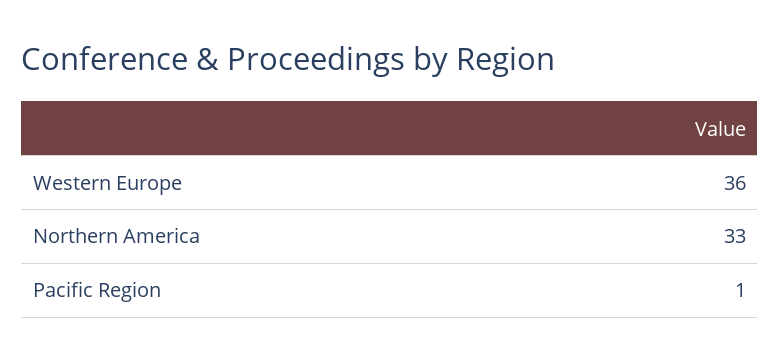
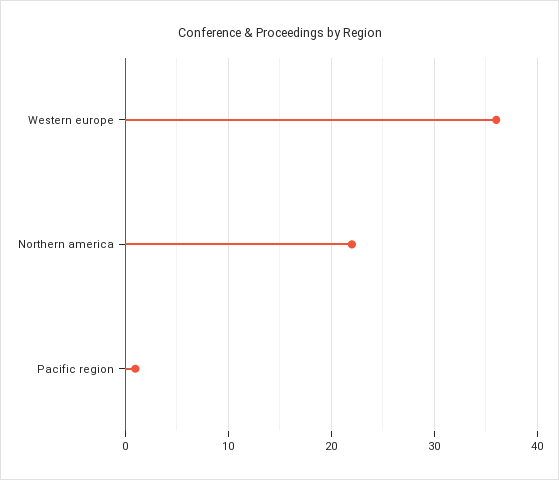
  {
    "Western Europe": 36,
-   "Northern America": 33,
+   "Northern America": 22,
    "Pacific Region": 1
  }

